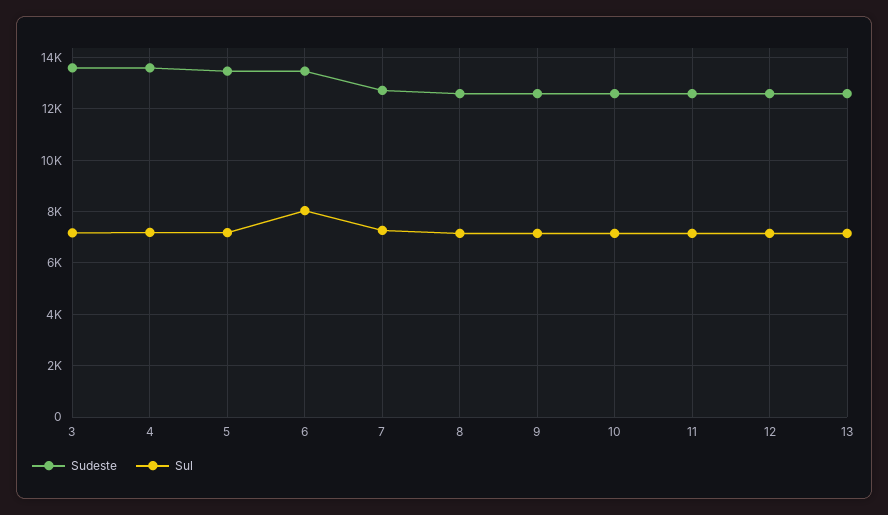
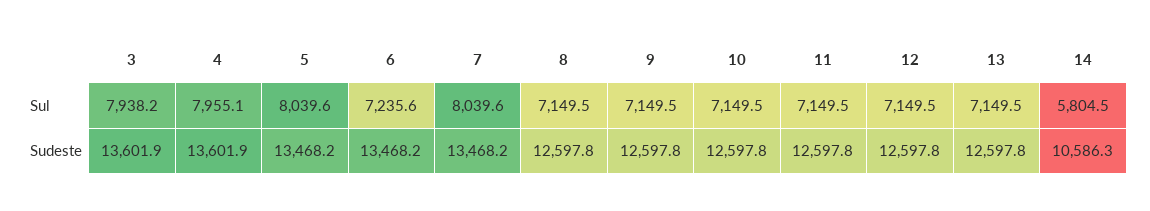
  {
    "Sudeste": {
      "3": 13601.9,
      "4": 13601.9,
      "5": 13468.2,
      "6": 13468.2,
-     "7": 12750,
+     "7": 13468.2,
      "8": 12597.8,
      "9": 12597.8,
      "10": 12597.8,
      "11": 12597.8,
      "12": 12597.8,
-     "13": 12597.8
+     "13": 12597.8,
+     "14": 10586.3
    },
    "Sul": {
-     "3": 7250,
+     "3": 7938.2,
-     "4": 7250,
+     "4": 7955.1,
-     "5": 7250,
+     "5": 8039.6,
-     "6": 8000,
+     "6": 7235.6,
-     "7": 7250,
+     "7": 8039.6,
      "8": 7149.5,
      "9": 7149.5,
      "10": 7149.5,
      "11": 7149.5,
      "12": 7149.5,
-     "13": 7149.5
+     "13": 7149.5,
+     "14": 5804.5
    }
  }

